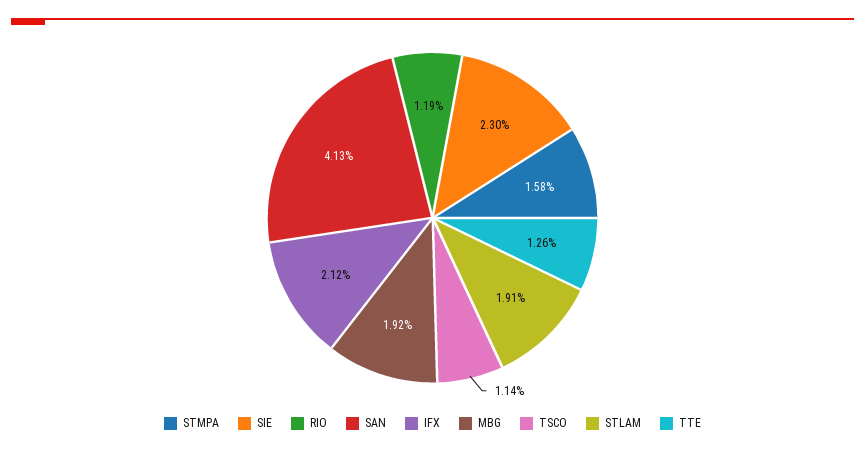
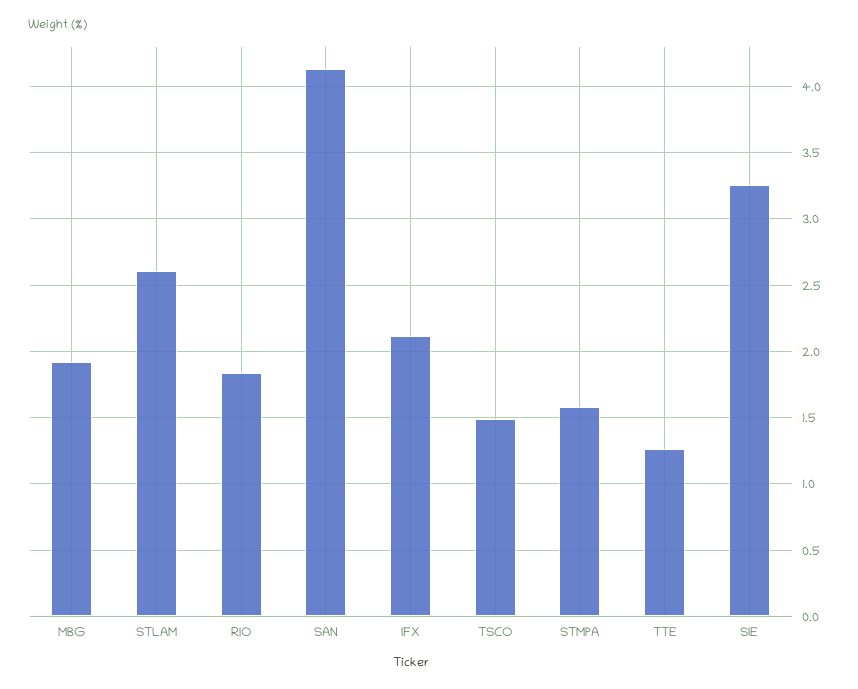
  {
    "STMPA": 1.58,
-   "SIE": 2.3,
+   "SIE": 3.25,
-   "RIO": 1.19,
+   "RIO": 1.85,
    "SAN": 4.13,
    "IFX": 2.12,
    "MBG": 1.92,
-   "TSCO": 1.14,
+   "TSCO": 1.5,
-   "STLAM": 1.91,
+   "STLAM": 2.6,
    "TTE": 1.26
  }

